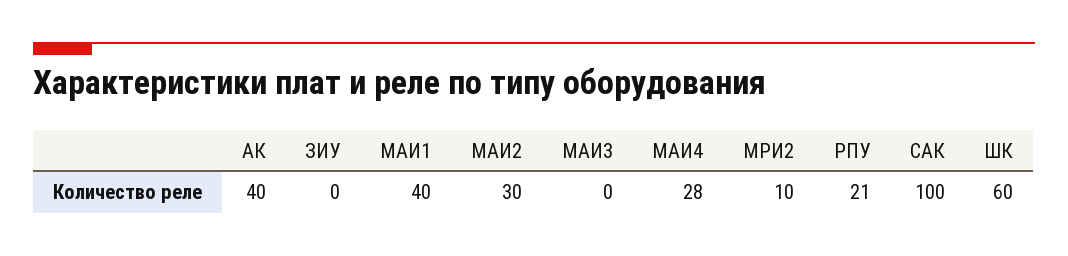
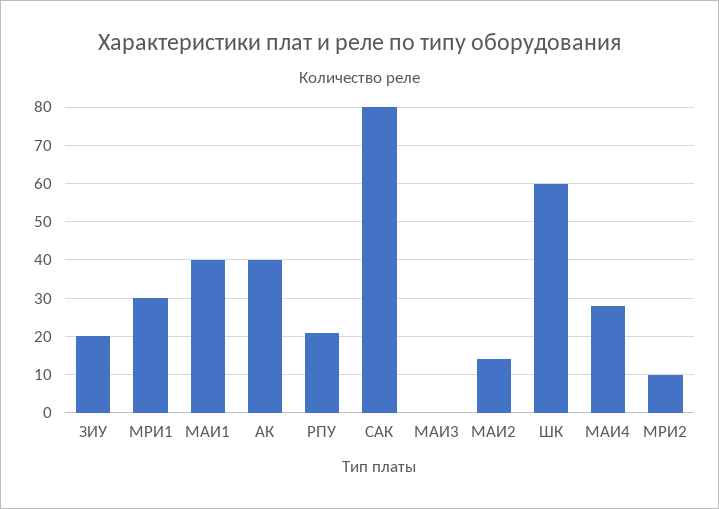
  {
    "АК": 40,
-   "ЗИУ": 0,
+   "ЗИУ": 20,
    "МАИ1": 40,
-   "МАИ2": 30,
+   "МАИ2": 15,
    "МАИ3": 0,
    "МАИ4": 28,
    "МРИ2": 10,
    "РПУ": 21,
-   "САК": 100,
+   "САК": 80,
-   "ШК": 60
+   "ШК": 60,
+   "МРИ1": 30
  }

